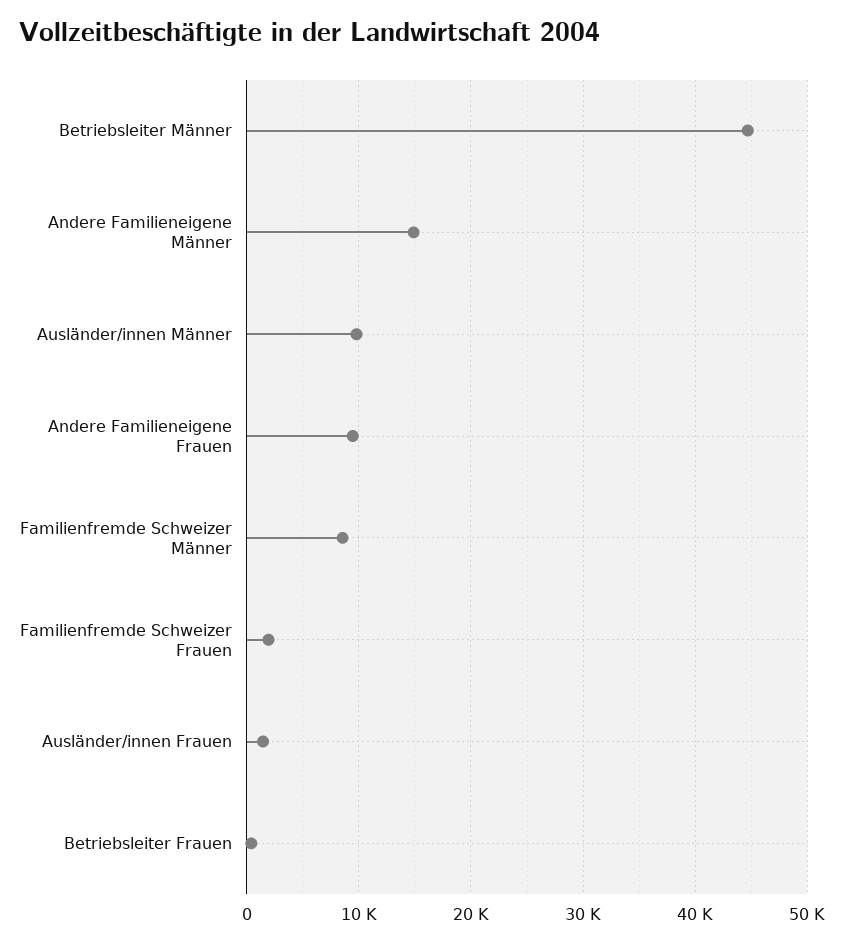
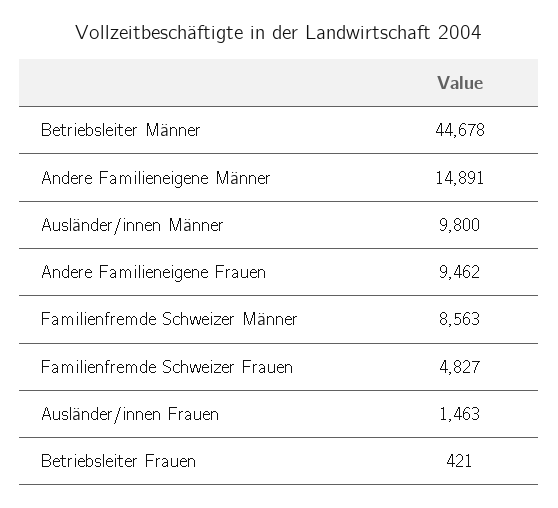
  {
    "Betriebsleiter Männer": 44678,
    "Andere Familieneigene Männer": 14891,
    "Ausländer/innen Männer": 9800,
    "Andere Familieneigene Frauen": 9462,
    "Familienfremde Schweizer Männer": 8563,
-   "Familienfremde Schweizer Frauen": 2000,
+   "Familienfremde Schweizer Frauen": 4827,
    "Ausländer/innen Frauen": 1463,
    "Betriebsleiter Frauen": 421
  }

